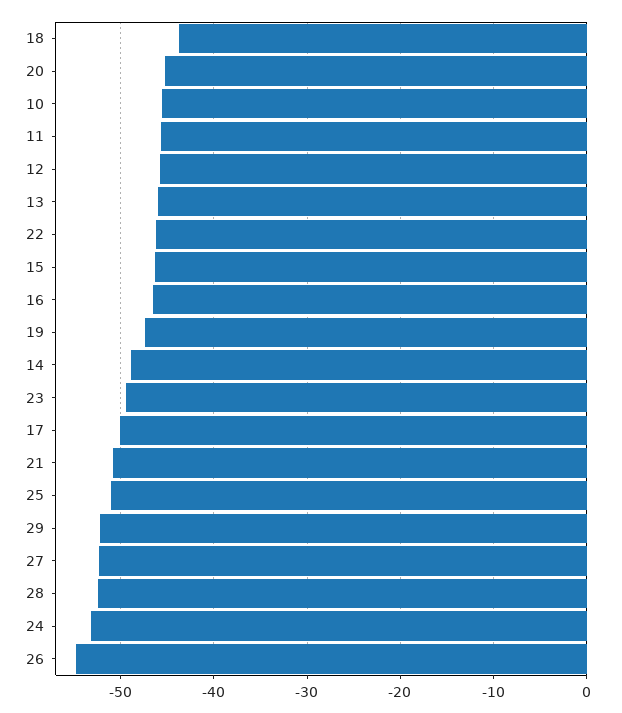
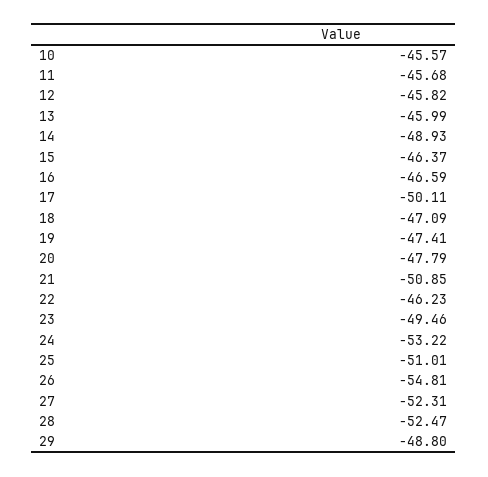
  {
-   "18": -44,
+   "18": -47.09,
-   "20": -45,
+   "20": -47.79,
    "10": -45.57,
    "11": -45.68,
    "12": -45.82,
    "13": -45.99,
    "22": -46.23,
    "15": -46.37,
    "16": -46.59,
    "19": -47.41,
    "14": -48.93,
    "23": -49.46,
    "17": -50.11,
    "21": -50.85,
    "25": -51.01,
-   "29": -52,
+   "29": -48.8,
    "27": -52.31,
    "28": -52.47,
    "24": -53.22,
    "26": -54.81
  }

